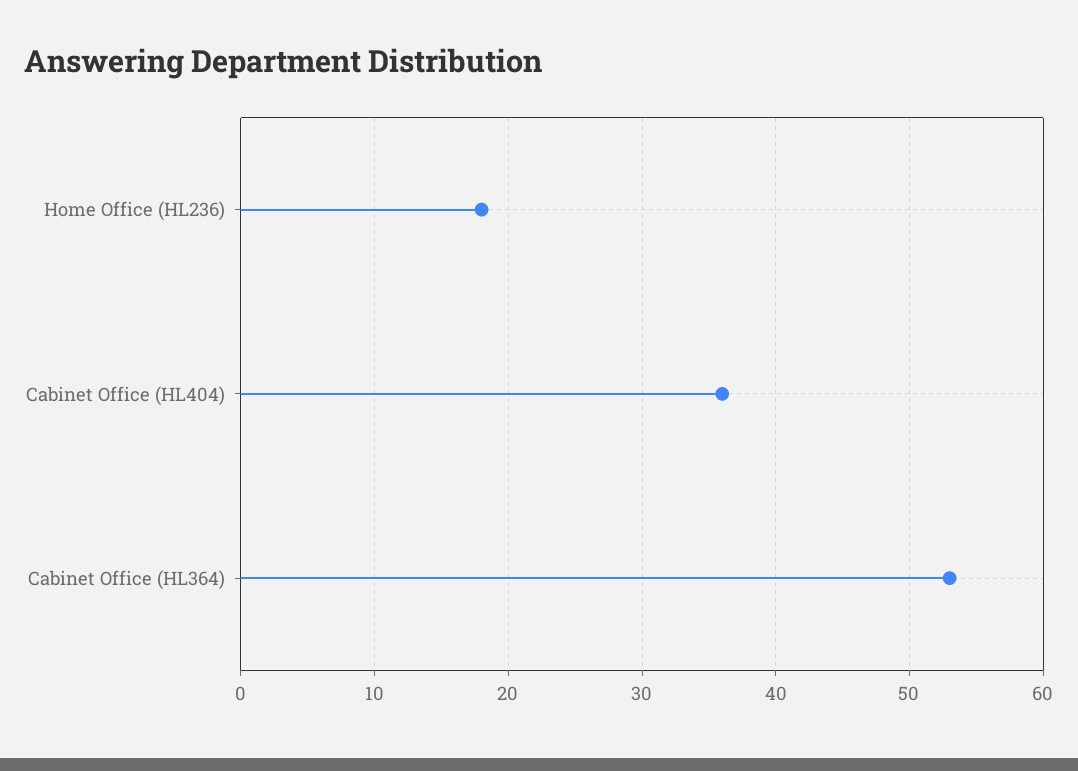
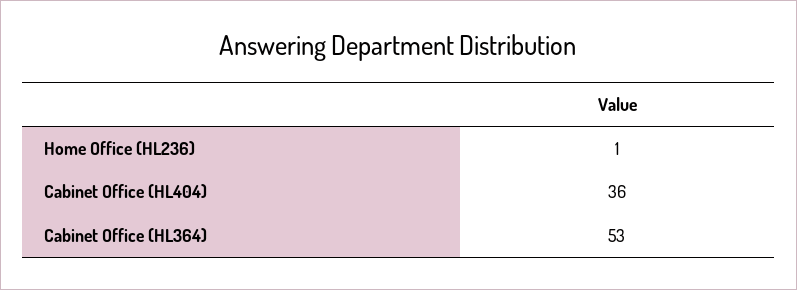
  {
-   "Home Office (HL236)": 18,
+   "Home Office (HL236)": 1,
    "Cabinet Office (HL404)": 36,
    "Cabinet Office (HL364)": 53
  }

